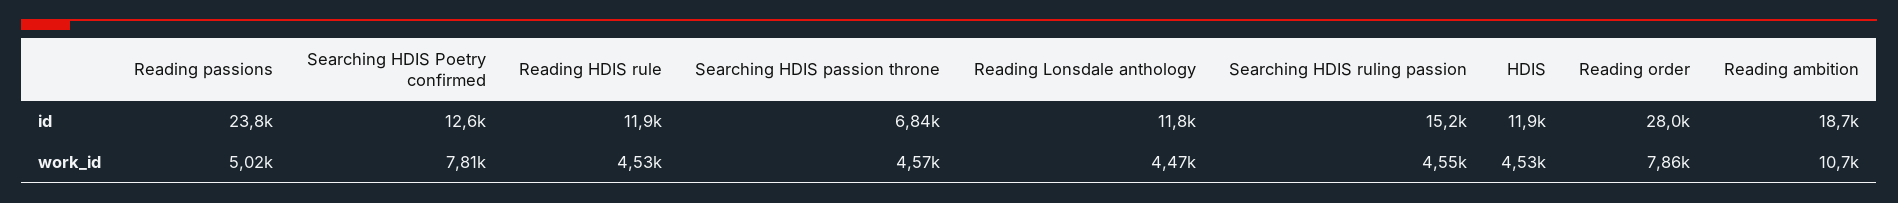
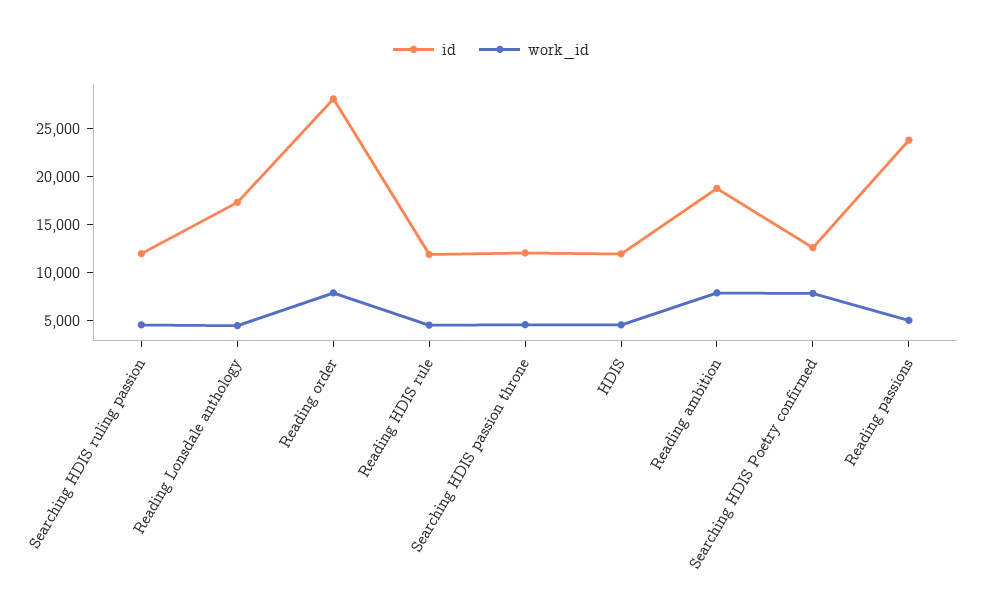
  {
    "id": {
      "Reading passions": 23800,
      "Searching HDIS Poetry confirmed": 12600,
      "Reading HDIS rule": 11900,
-     "Searching HDIS passion throne": 6840,
+     "Searching HDIS passion throne": 12000,
-     "Reading Lonsdale anthology": 11800,
+     "Reading Lonsdale anthology": 17000,
-     "Searching HDIS ruling passion": 15200,
+     "Searching HDIS ruling passion": 12000,
      "HDIS": 11900,
      "Reading order": 28000,
      "Reading ambition": 18700
    },
    "work_id": {
      "Reading passions": 5020,
      "Searching HDIS Poetry confirmed": 7810,
      "Reading HDIS rule": 4530,
      "Searching HDIS passion throne": 4570,
      "Reading Lonsdale anthology": 4470,
      "Searching HDIS ruling passion": 4550,
      "HDIS": 4530,
      "Reading order": 7860,
-     "Reading ambition": 10700
+     "Reading ambition": 8000
    }
  }

